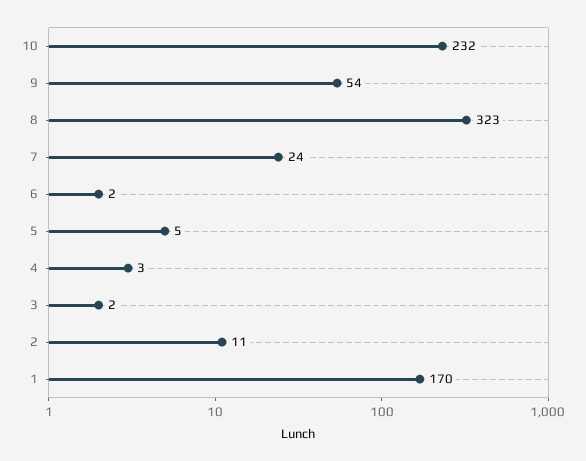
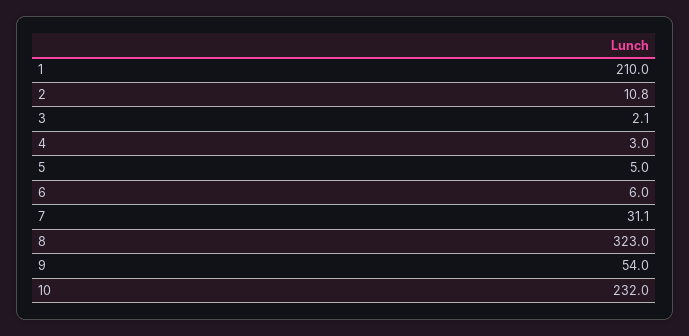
  {
    "10": 232,
    "9": 54,
    "8": 323,
-   "7": 24,
+   "7": 31.1,
-   "6": 2,
+   "6": 6,
    "5": 5,
    "4": 3,
    "3": 2.1,
    "2": 10.8,
-   "1": 170
+   "1": 210
  }

